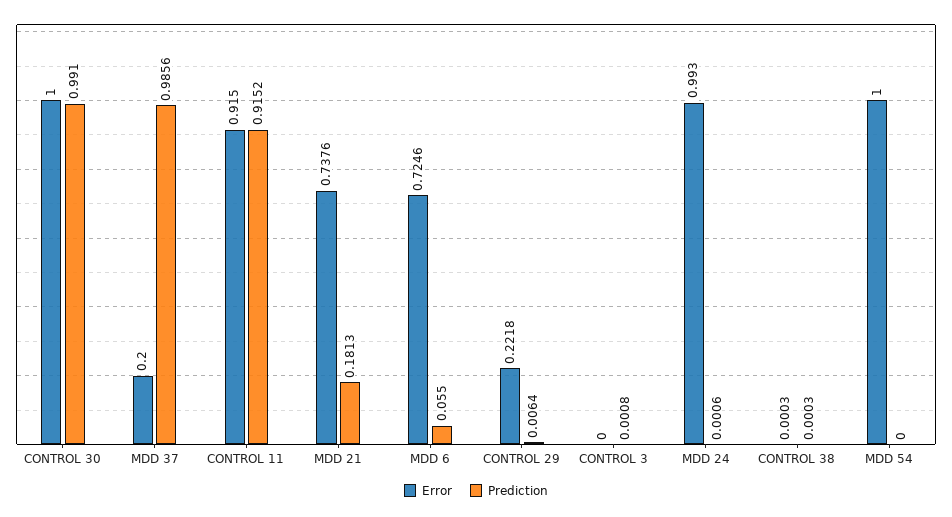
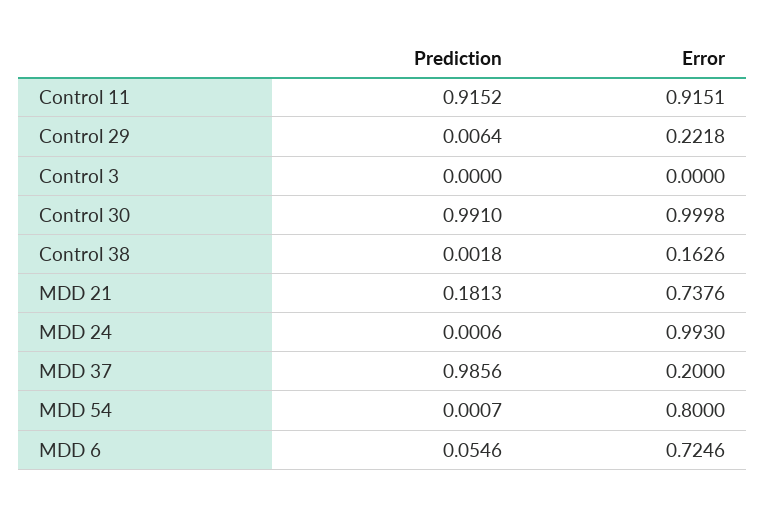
  {
    "Error": {
-     "CONTROL 30": 1,
+     "CONTROL 30": 0.9998,
      "MDD 37": 0.2,
-     "CONTROL 11": 0.915,
+     "CONTROL 11": 0.9151,
      "MDD 21": 0.7376,
      "MDD 6": 0.7246,
      "CONTROL 29": 0.2218,
      "CONTROL 3": 0,
      "MDD 24": 0.993,
-     "CONTROL 38": 0.0003,
+     "CONTROL 38": 0.1626,
-     "MDD 54": 1
+     "MDD 54": 0.8
    },
    "Prediction": {
      "CONTROL 30": 0.991,
      "MDD 37": 0.9856,
      "CONTROL 11": 0.9152,
      "MDD 21": 0.1813,
-     "MDD 6": 0.055,
+     "MDD 6": 0.0546,
      "CONTROL 29": 0.0064,
-     "CONTROL 3": 0.0008,
+     "CONTROL 3": 0,
      "MDD 24": 0.0006,
-     "CONTROL 38": 0.0003,
+     "CONTROL 38": 0.0018,
-     "MDD 54": 0
+     "MDD 54": 0.0007
    }
  }

